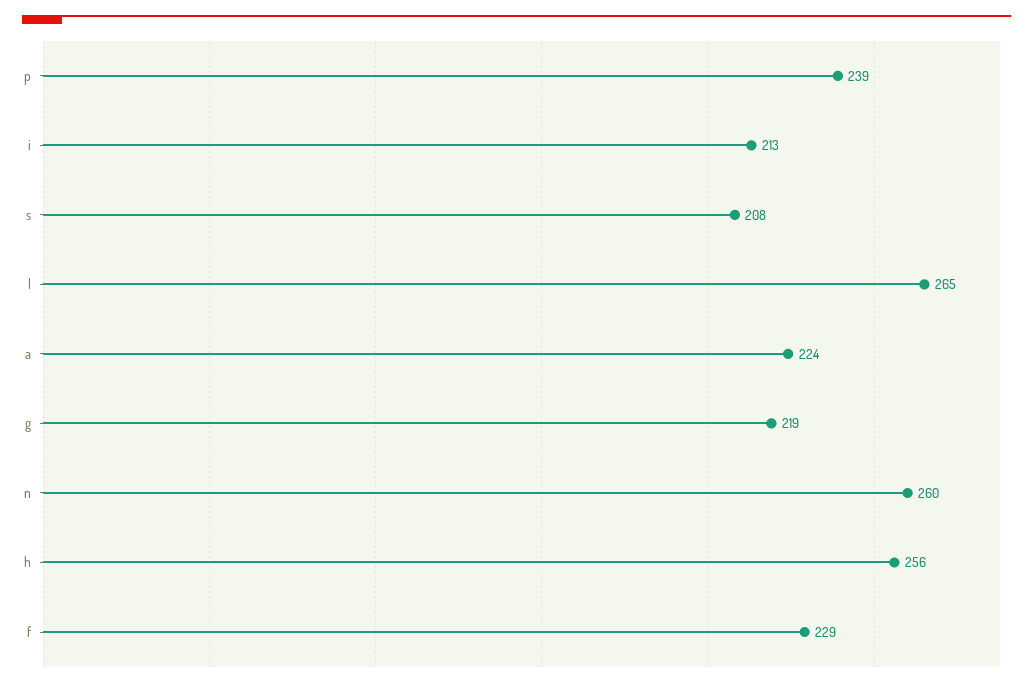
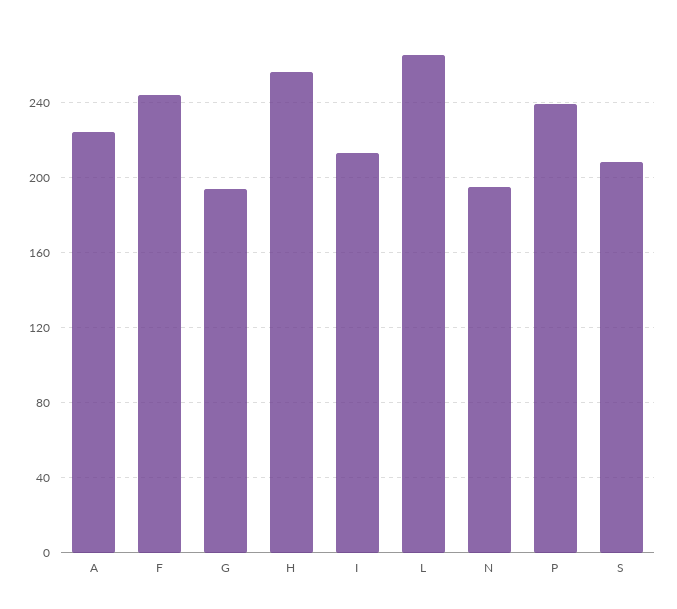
  {
    "p": 239,
    "i": 213,
    "s": 208,
    "l": 265,
    "a": 224,
-   "g": 219,
+   "g": 195,
-   "n": 260,
+   "n": 195,
    "h": 256,
-   "f": 229
+   "f": 245
  }

